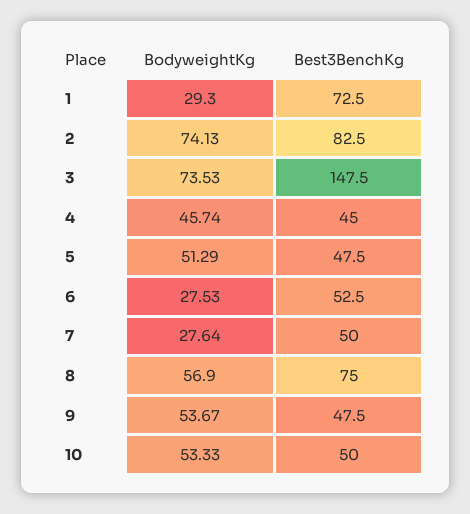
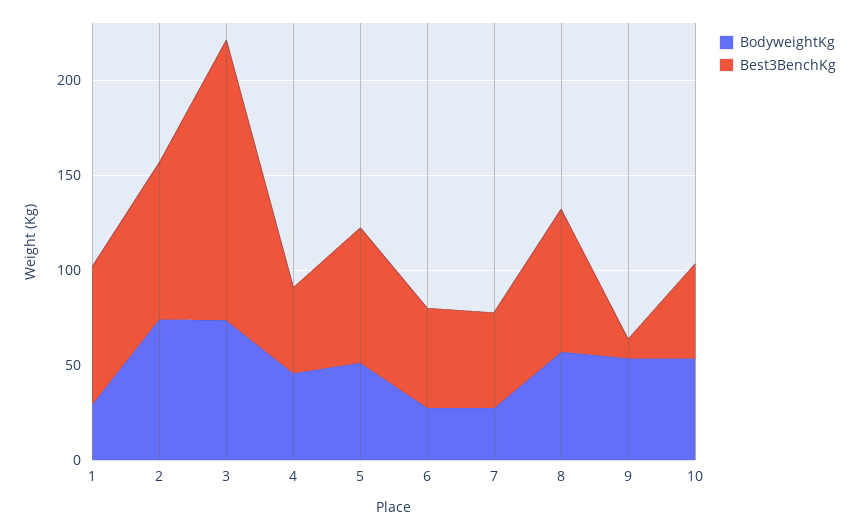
  {
    "BodyweightKg": {
      "1": 29.3,
      "2": 74.13,
      "3": 73.53,
      "4": 45.74,
      "5": 51.29,
      "6": 27.53,
      "7": 27.64,
      "8": 56.9,
      "9": 53.67,
      "10": 53.33
    },
    "Best3BenchKg": {
      "1": 72.5,
      "2": 82.5,
      "3": 147.5,
      "4": 45,
-     "5": 47.5,
+     "5": 70,
      "6": 52.5,
      "7": 50,
      "8": 75,
-     "9": 47.5,
+     "9": 10,
      "10": 50
    }
  }

